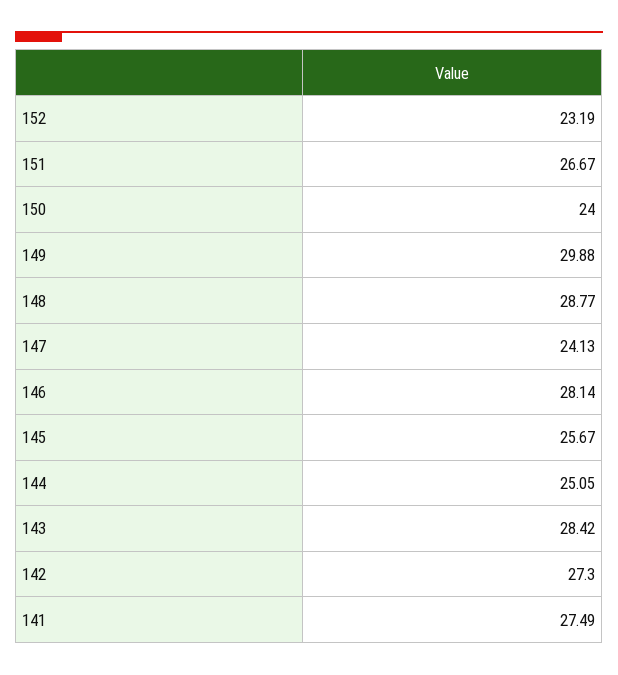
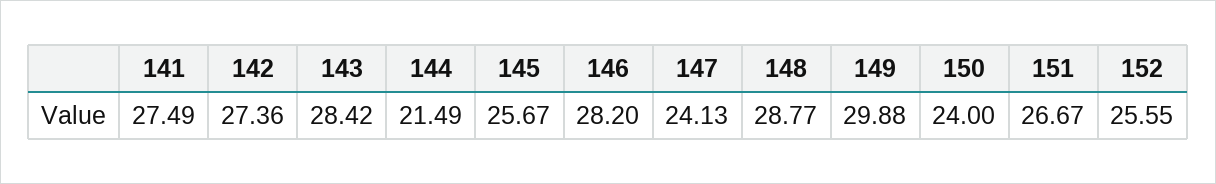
  {
-   "152": 23.19,
+   "152": 25.55,
    "151": 26.67,
    "150": 24,
    "149": 29.88,
    "148": 28.77,
    "147": 24.13,
-   "146": 28.14,
+   "146": 28.2,
    "145": 25.67,
-   "144": 25.05,
+   "144": 21.49,
    "143": 28.42,
-   "142": 27.3,
+   "142": 27.36,
    "141": 27.49
  }

